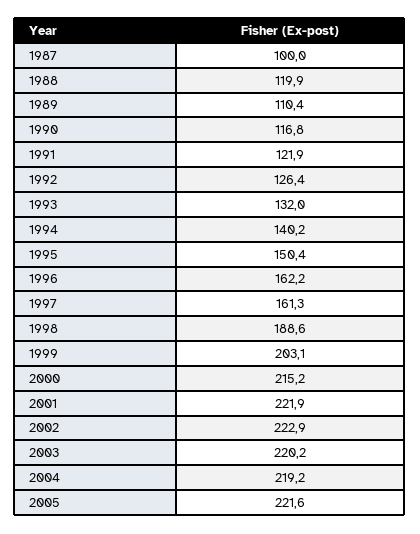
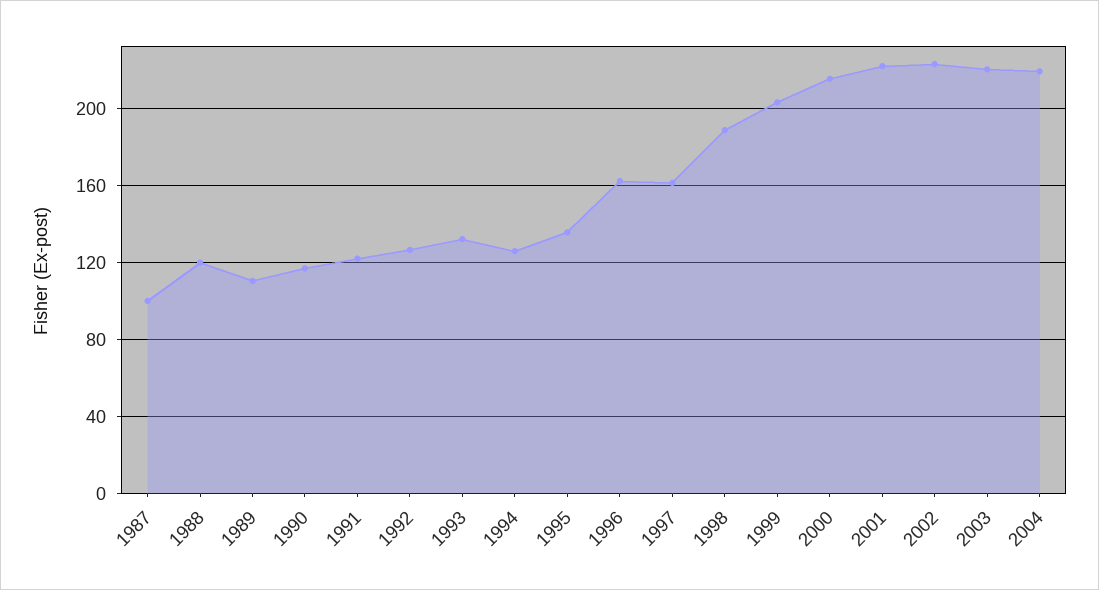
  {
    "1987": 100,
    "1988": 119.9,
    "1989": 110.4,
    "1990": 116.8,
    "1991": 121.9,
    "1992": 126.4,
    "1993": 132,
-   "1994": 140.2,
+   "1994": 125,
-   "1995": 150.4,
+   "1995": 135,
    "1996": 162.2,
    "1997": 161.3,
    "1998": 188.6,
    "1999": 203.1,
    "2000": 215.2,
    "2001": 221.9,
    "2002": 222.9,
    "2003": 220.2,
-   "2004": 219.2,
+   "2004": 219.2
-   "2005": 221.6
  }

